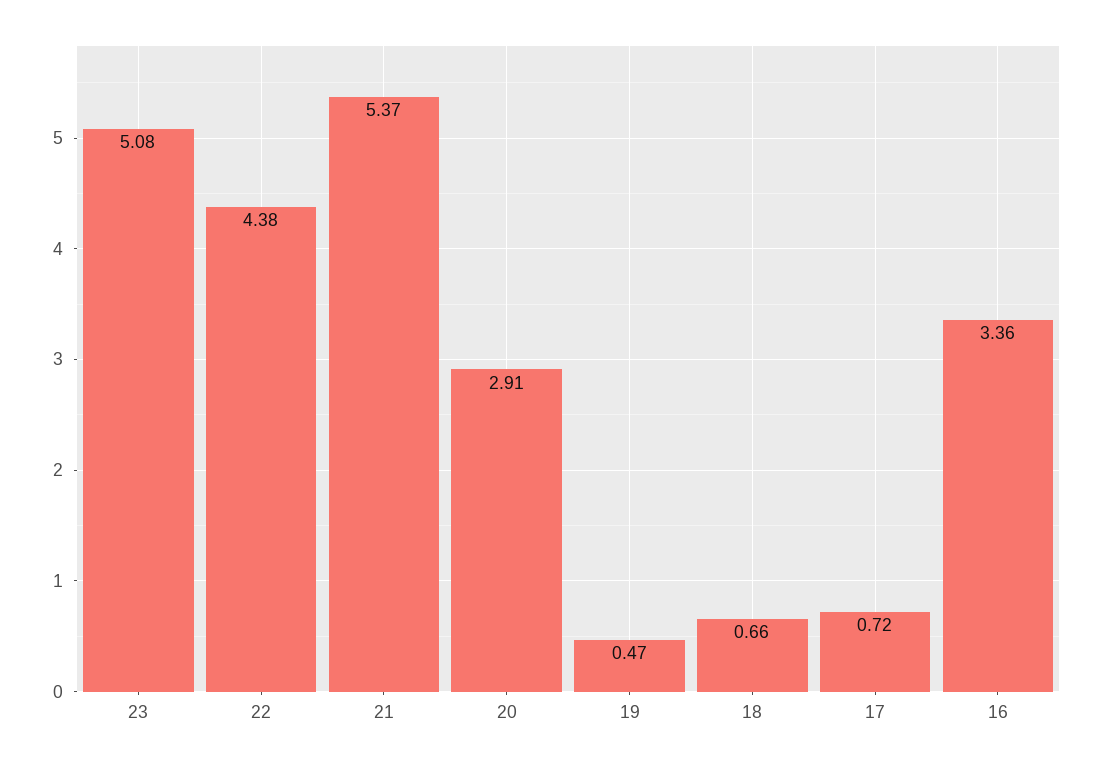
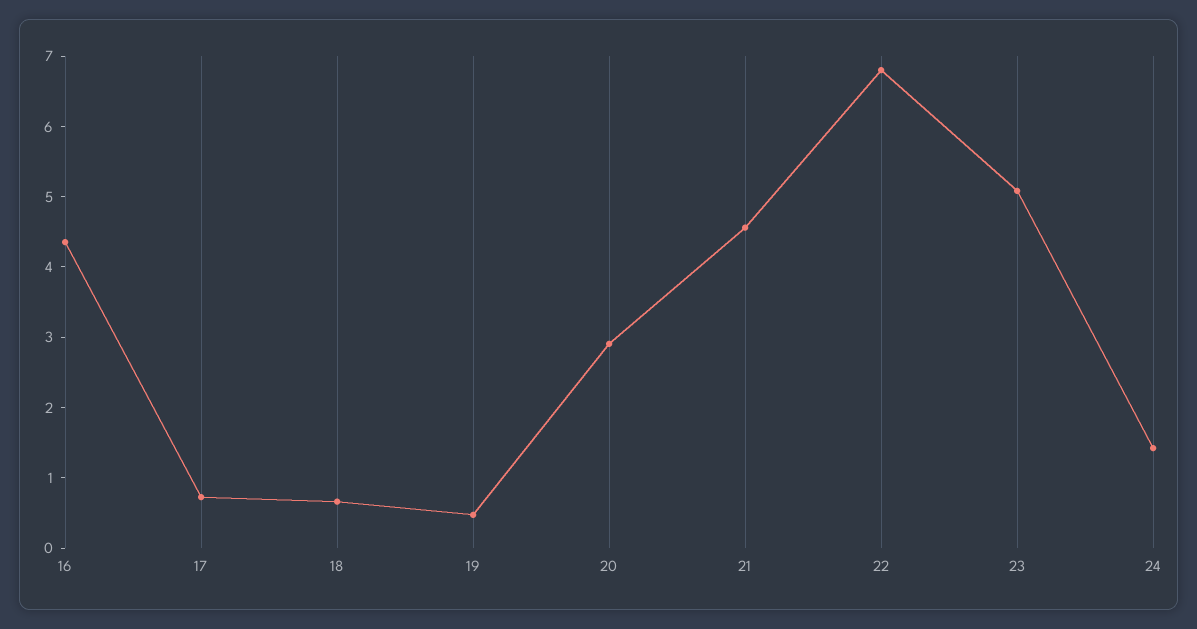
  {
    "23": 5.08,
-   "22": 4.38,
+   "22": 6.8,
-   "21": 5.37,
+   "21": 4.6,
    "20": 2.91,
    "19": 0.47,
    "18": 0.66,
    "17": 0.72,
-   "16": 3.36
+   "16": 4.4,
+   "24": 1.4
  }

